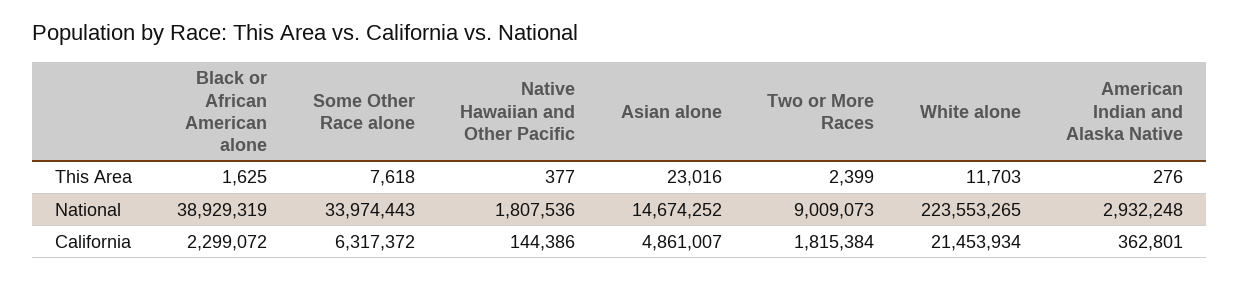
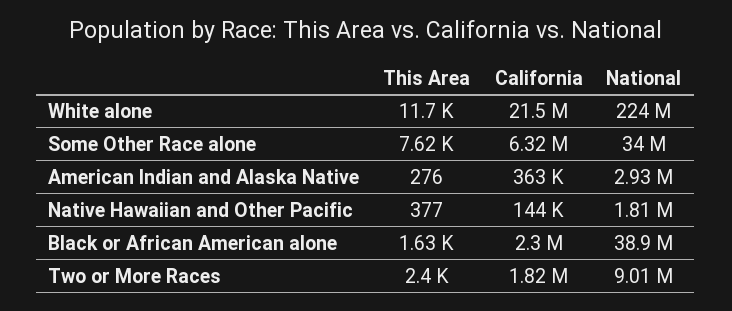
  {
    "Black or African American alone": {
      "This Area": 1625,
      "National": 38929319,
      "California": 2299072
    },
    "Some Other Race alone": {
      "This Area": 7618,
      "National": 33974443,
      "California": 6317372
    },
    "Native Hawaiian and Other Pacific": {
      "This Area": 377,
      "National": 1807536,
      "California": 144386
    },
-   "Asian alone": {
-     "This Area": 23016,
-     "National": 14674252,
-     "California": 4861007
-   },
    "Two or More Races": {
      "This Area": 2399,
      "National": 9009073,
      "California": 1815384
    },
    "White alone": {
      "This Area": 11703,
      "National": 223553265,
      "California": 21453934
    },
    "American Indian and Alaska Native": {
      "This Area": 276,
      "National": 2932248,
      "California": 362801
    }
  }

